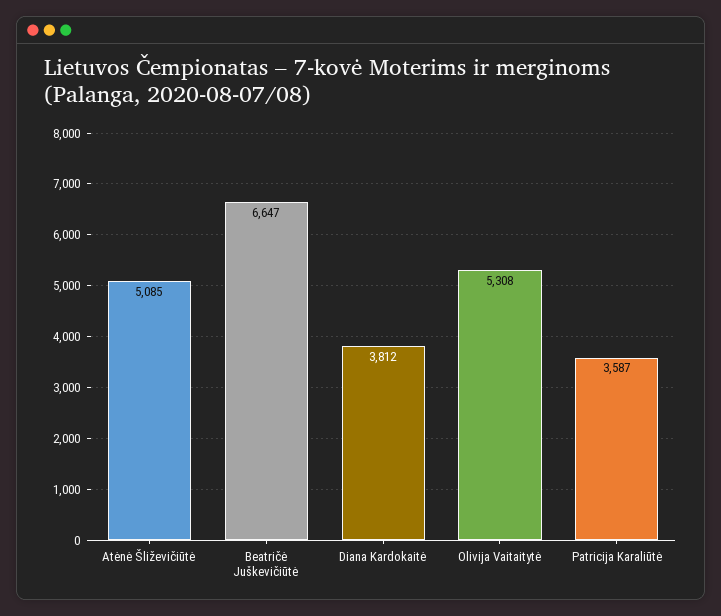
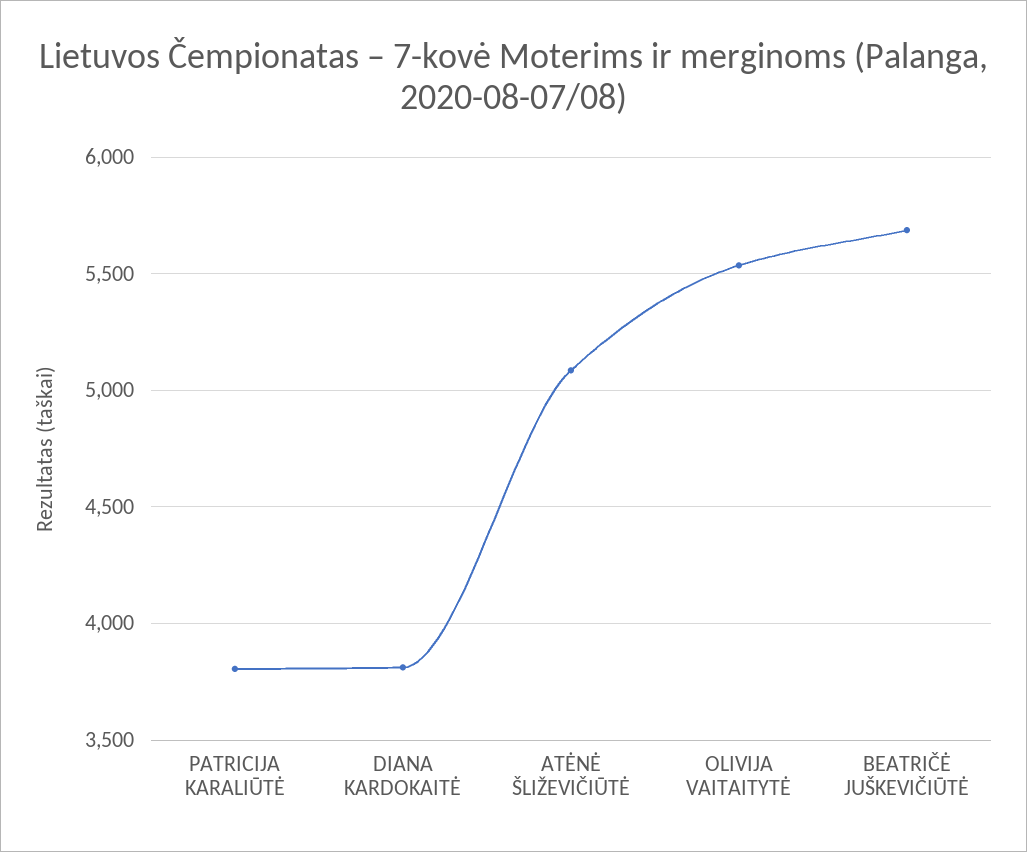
  {
    "Atėnė Šliževičiūtė": 5085,
-   "Beatričė Juškevičiūtė": 6647,
+   "Beatričė Juškevičiūtė": 5700,
    "Diana Kardokaitė": 3812,
-   "Olivija Vaitaitytė": 5308,
+   "Olivija Vaitaitytė": 5550,
-   "Patricija Karaliūtė": 3587
+   "Patricija Karaliūtė": 3800
  }

